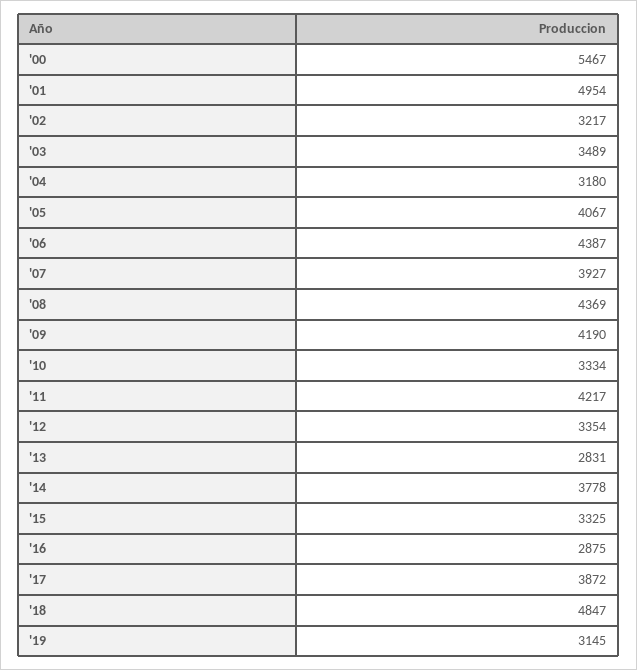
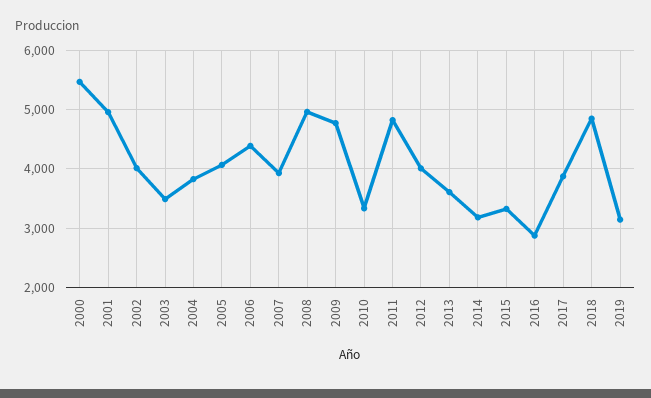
  {
    "'00": 5467,
    "'01": 4954,
-   "'02": 3217,
+   "'02": 4000,
    "'03": 3489,
-   "'04": 3180,
+   "'04": 3800,
    "'05": 4067,
    "'06": 4387,
    "'07": 3927,
-   "'08": 4369,
+   "'08": 5000,
-   "'09": 4190,
+   "'09": 4800,
    "'10": 3334,
-   "'11": 4217,
+   "'11": 4800,
-   "'12": 3354,
+   "'12": 4000,
-   "'13": 2831,
+   "'13": 3600,
-   "'14": 3778,
+   "'14": 3200,
    "'15": 3325,
    "'16": 2875,
    "'17": 3872,
    "'18": 4847,
    "'19": 3145
  }

